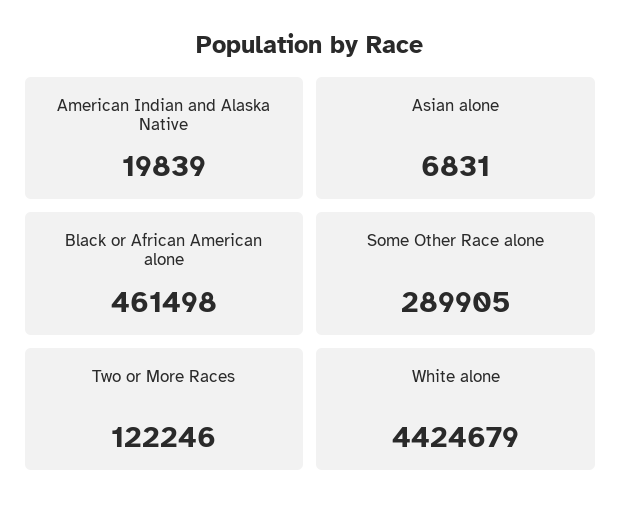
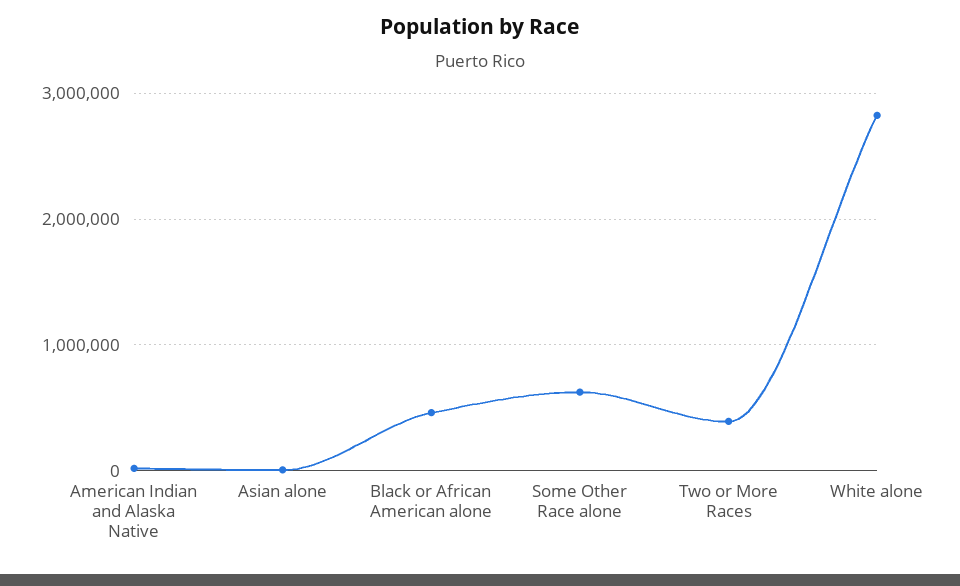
  {
    "American Indian and Alaska Native": 19839,
    "Asian alone": 6831,
    "Black or African American alone": 461498,
-   "Some Other Race alone": 289905,
+   "Some Other Race alone": 600000,
-   "Two or More Races": 122246,
+   "Two or More Races": 400000,
-   "White alone": 4424679
+   "White alone": 2800000
  }

